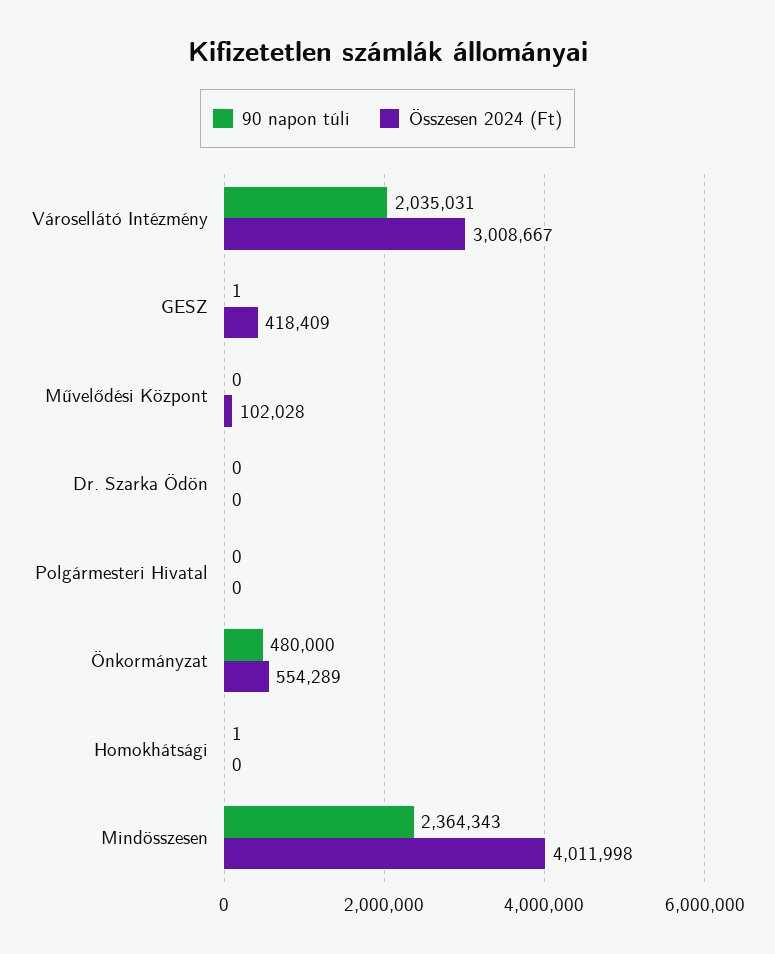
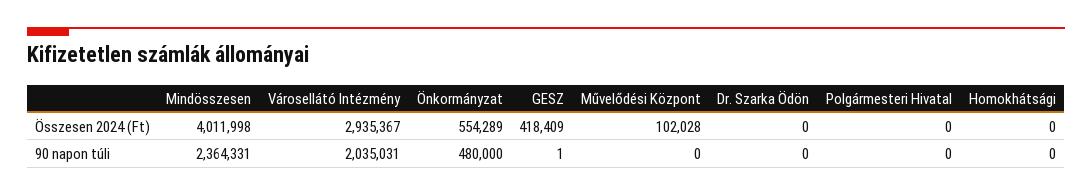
  {
    "90 napon túli": {
      "Városellátó Intézmény": 2035031,
      "GESZ": 1,
      "Művelődési Központ": 0,
      "Dr. Szarka Ödön": 0,
      "Polgármesteri Hivatal": 0,
      "Önkormányzat": 480000,
-     "Homokhátsági": 1,
+     "Homokhátsági": 0,
-     "Mindösszesen": 2364343
+     "Mindösszesen": 2364331
    },
    "Összesen 2024 (Ft)": {
-     "Városellátó Intézmény": 3008667,
+     "Városellátó Intézmény": 2935367,
      "GESZ": 418409,
      "Művelődési Központ": 102028,
      "Dr. Szarka Ödön": 0,
      "Polgármesteri Hivatal": 0,
      "Önkormányzat": 554289,
      "Homokhátsági": 0,
      "Mindösszesen": 4011998
    }
  }

